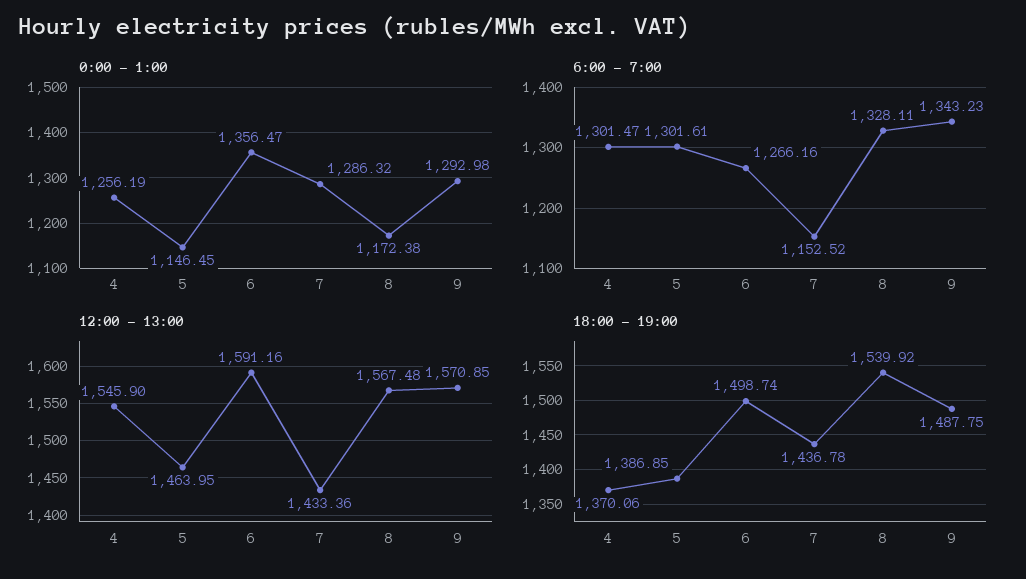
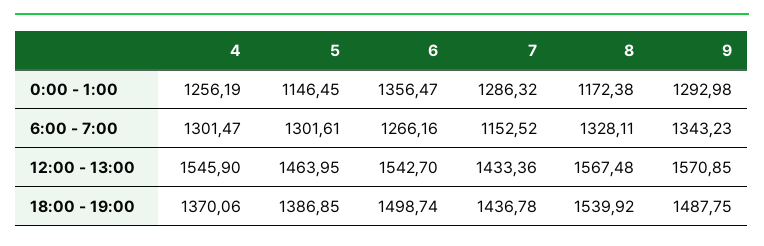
  {
    "0:00 - 1:00": {
      "4": 1256.19,
      "5": 1146.45,
      "6": 1356.47,
      "7": 1286.32,
      "8": 1172.38,
      "9": 1292.98
    },
    "6:00 - 7:00": {
      "4": 1301.47,
      "5": 1301.61,
      "6": 1266.16,
      "7": 1152.52,
      "8": 1328.11,
      "9": 1343.23
    },
    "12:00 - 13:00": {
      "4": 1545.9,
      "5": 1463.95,
-     "6": 1591.16,
+     "6": 1542.7,
      "7": 1433.36,
      "8": 1567.48,
      "9": 1570.85
    },
    "18:00 - 19:00": {
      "4": 1370.06,
      "5": 1386.85,
      "6": 1498.74,
      "7": 1436.78,
      "8": 1539.92,
      "9": 1487.75
    }
  }

